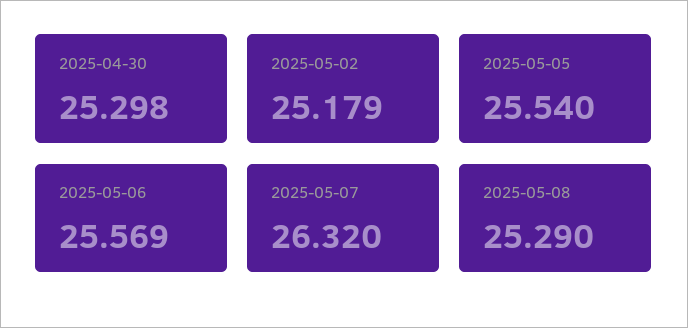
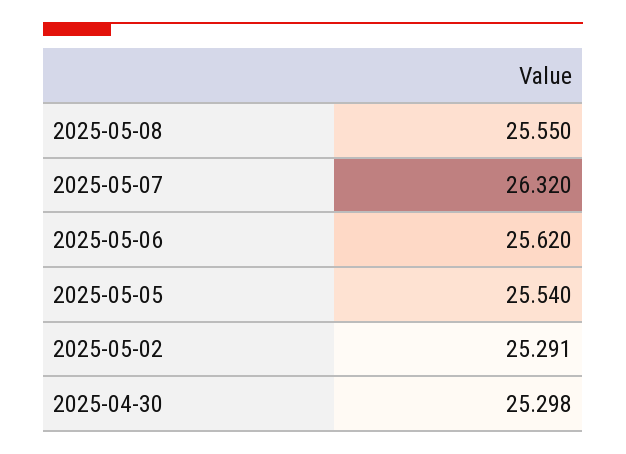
  {
    "2025-04-30": 25.298,
-   "2025-05-02": 25.179,
+   "2025-05-02": 25.291,
    "2025-05-05": 25.54,
-   "2025-05-06": 25.569,
+   "2025-05-06": 25.62,
    "2025-05-07": 26.32,
-   "2025-05-08": 25.29
+   "2025-05-08": 25.55
  }

